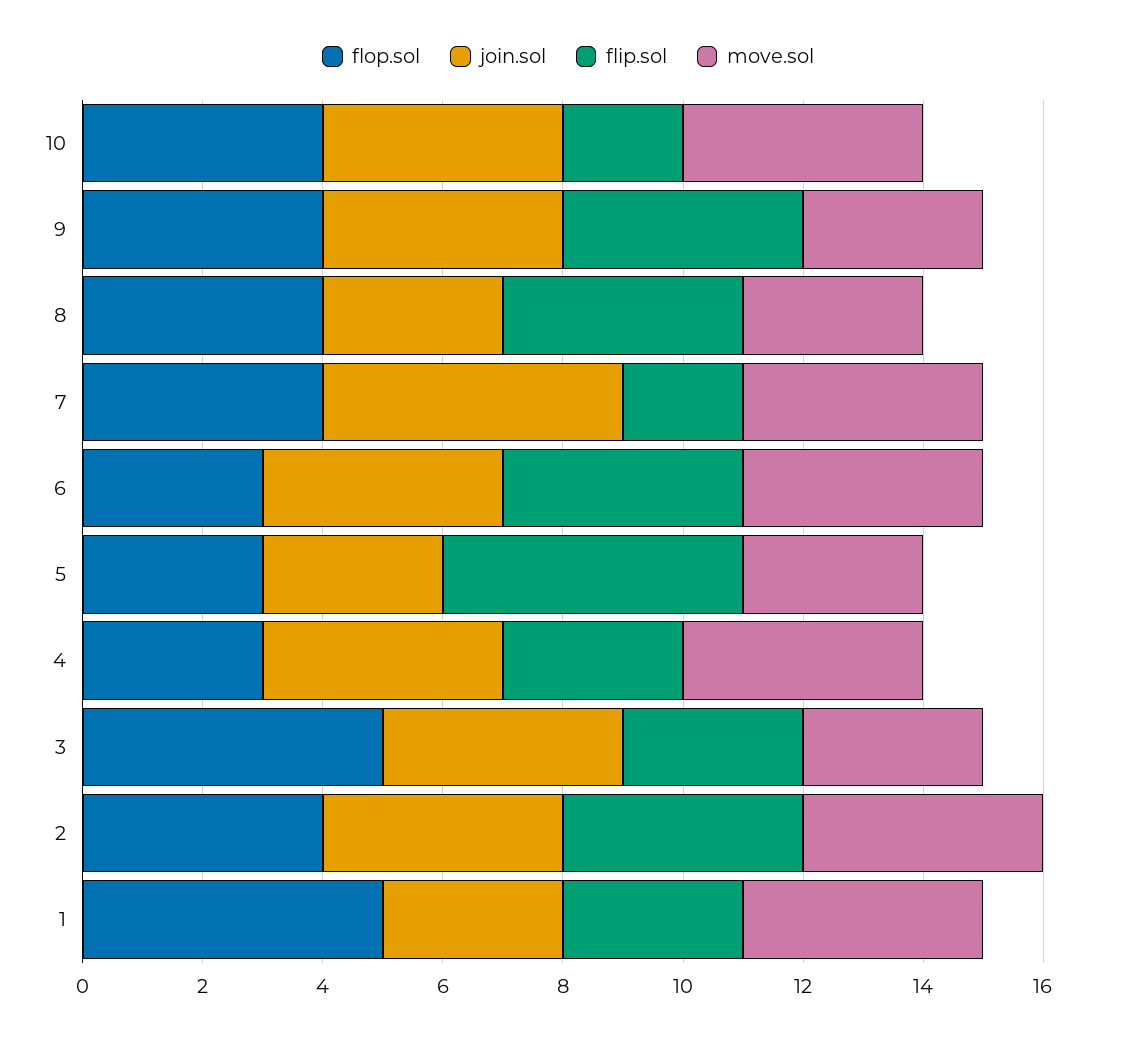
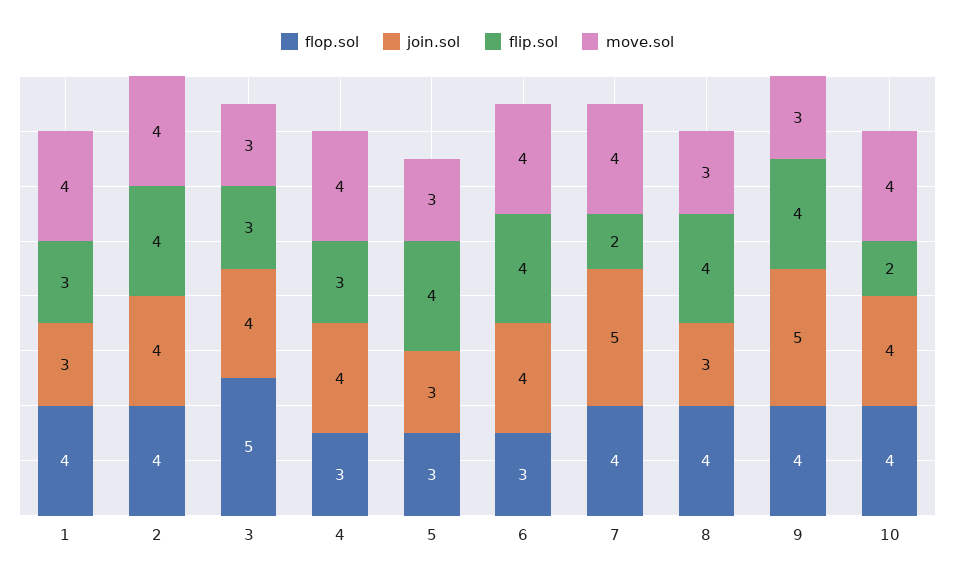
  {
    "flop.sol": {
      "10": 4,
      "9": 4,
      "8": 4,
      "7": 4,
      "6": 3,
      "5": 3,
      "4": 3,
      "3": 5,
      "2": 4,
-     "1": 5
+     "1": 4
    },
    "join.sol": {
      "10": 4,
-     "9": 4,
+     "9": 5,
      "8": 3,
      "7": 5,
      "6": 4,
      "5": 3,
      "4": 4,
      "3": 4,
      "2": 4,
      "1": 3
    },
    "flip.sol": {
      "10": 2,
      "9": 4,
      "8": 4,
      "7": 2,
      "6": 4,
-     "5": 5,
+     "5": 4,
      "4": 3,
      "3": 3,
      "2": 4,
      "1": 3
    },
    "move.sol": {
      "10": 4,
      "9": 3,
      "8": 3,
      "7": 4,
      "6": 4,
      "5": 3,
      "4": 4,
      "3": 3,
      "2": 4,
      "1": 4
    }
  }

